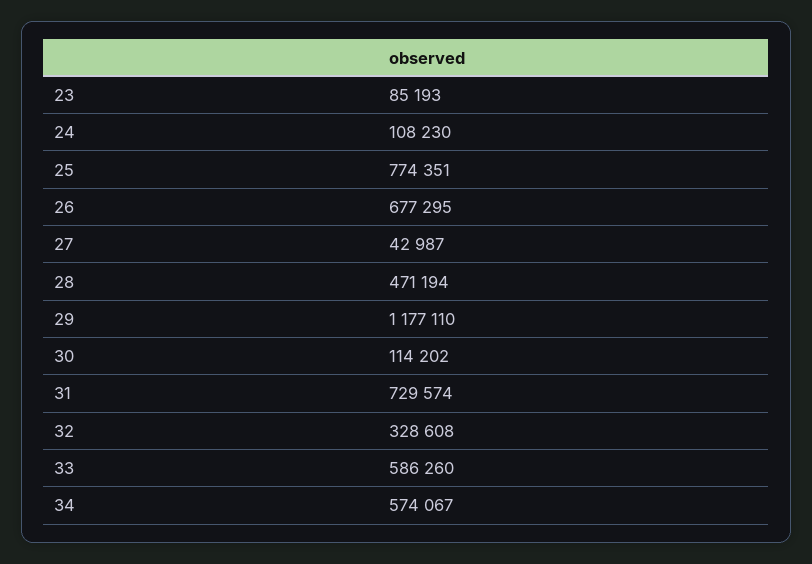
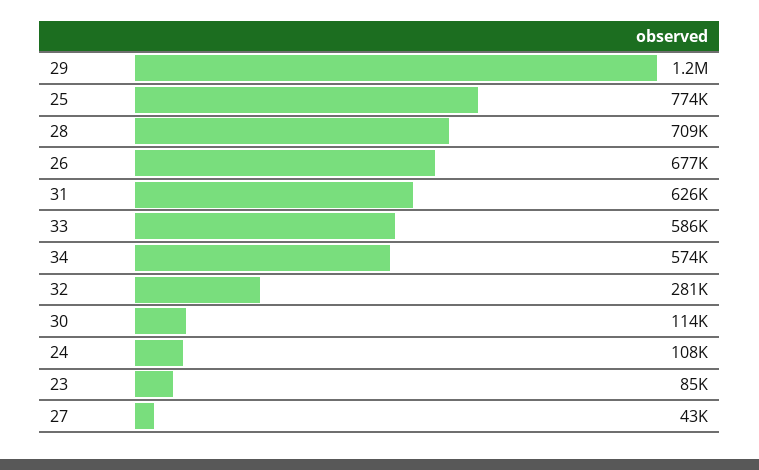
  {
    "23": 85193,
    "24": 108230,
    "25": 774351,
    "26": 677295,
    "27": 42987,
-   "28": 471194,
+   "28": 709000,
    "29": 1177110,
    "30": 114202,
-   "31": 729574,
+   "31": 626000,
-   "32": 328608,
+   "32": 281000,
    "33": 586260,
    "34": 574067
  }

